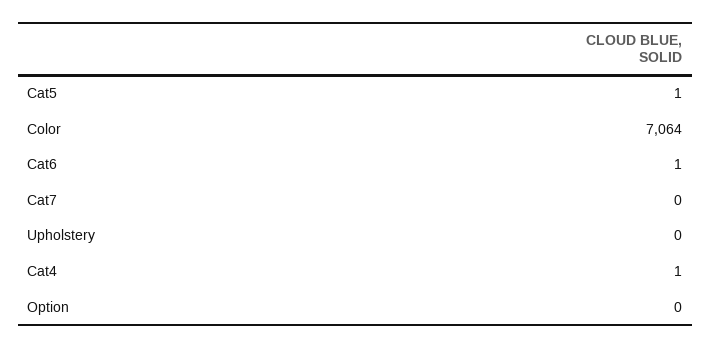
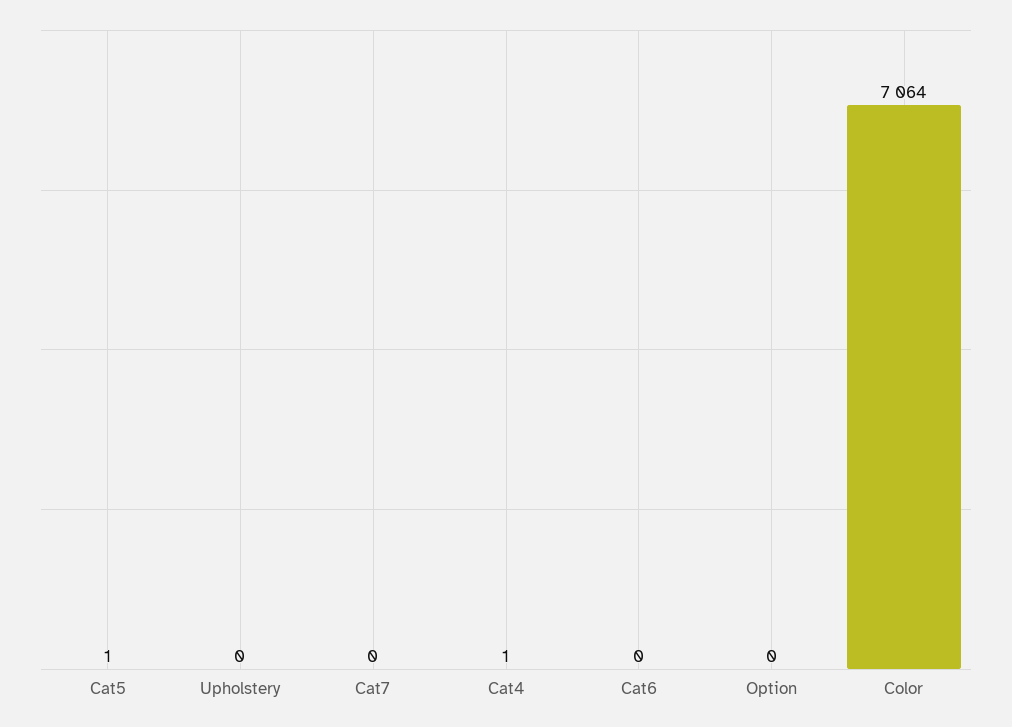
  {
    "Cat5": 1,
    "Color": 7064,
-   "Cat6": 1,
+   "Cat6": 0,
    "Cat7": 0,
    "Upholstery": 0,
    "Cat4": 1,
    "Option": 0
  }

